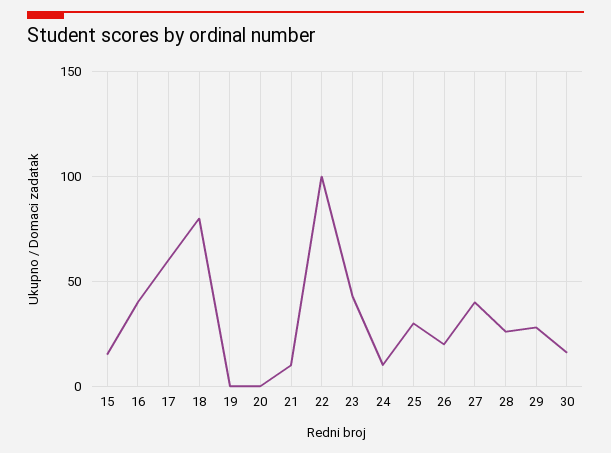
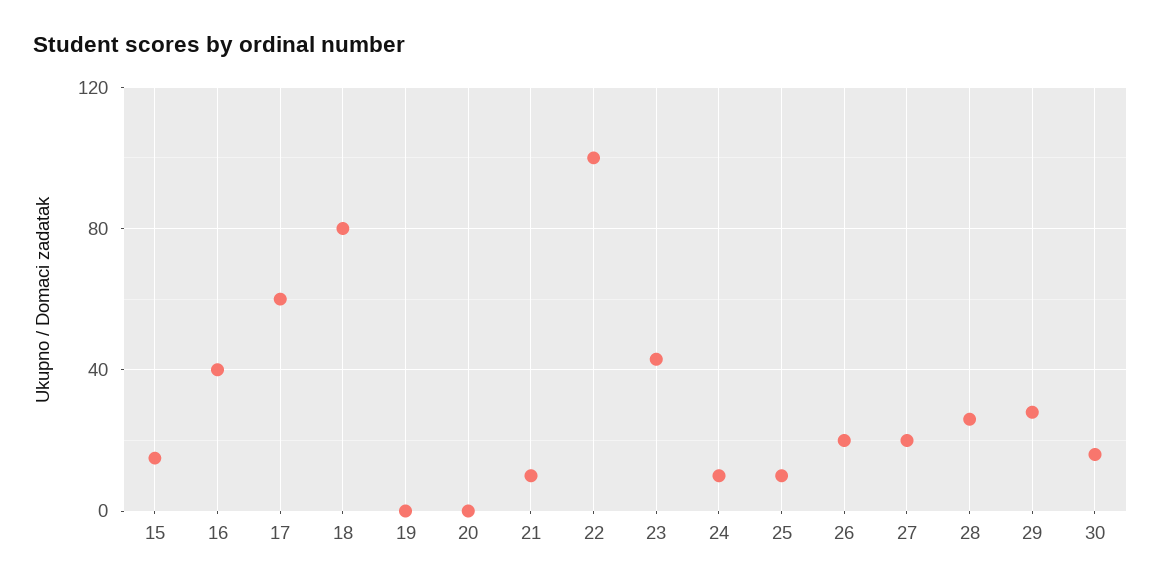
  {
    "15": 15,
    "16": 40,
    "17": 60,
    "18": 80,
    "19": 0,
    "20": 0,
    "21": 10,
    "22": 100,
    "23": 45,
    "24": 10,
-   "25": 30,
+   "25": 10,
    "26": 20,
-   "27": 40,
+   "27": 20,
    "28": 25,
    "29": 30,
    "30": 15
  }

